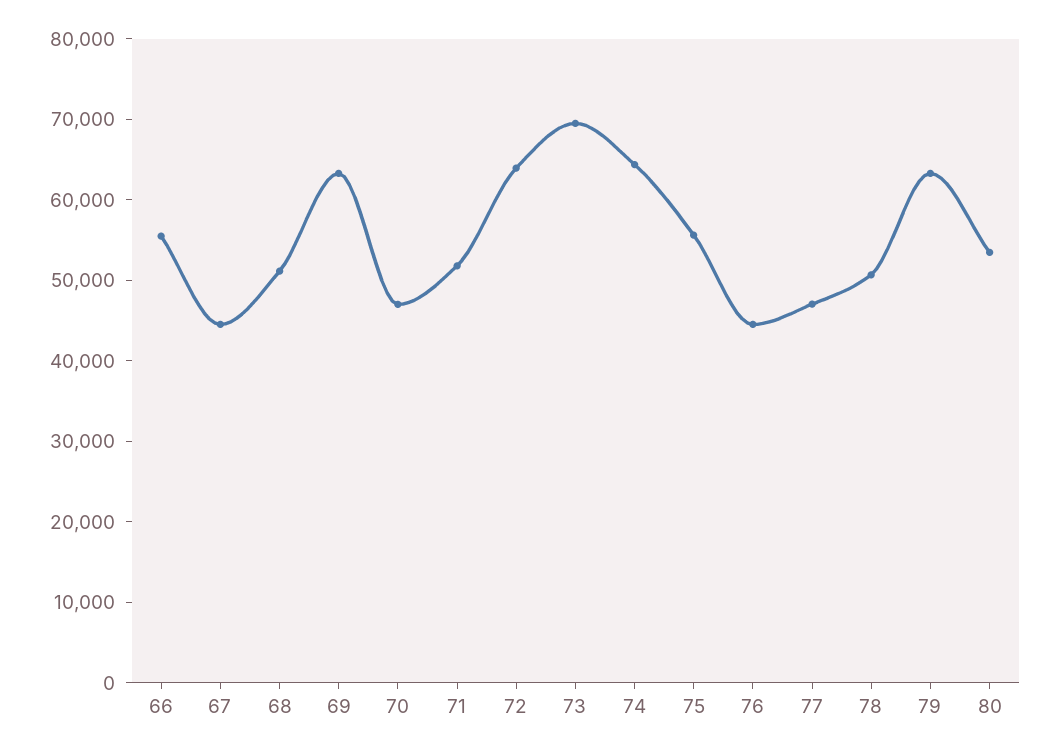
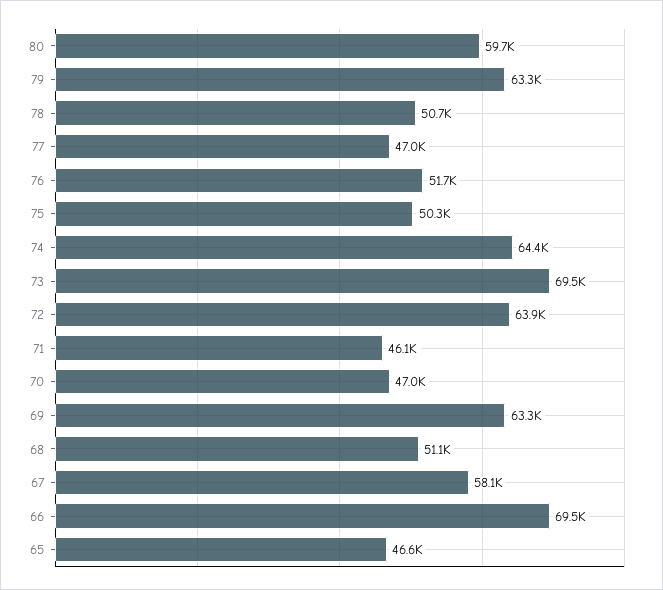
  {
-   "66": 56000,
+   "66": 69500,
-   "67": 44000,
+   "67": 58100,
    "68": 51100,
    "69": 63300,
    "70": 47000,
-   "71": 52000,
+   "71": 46100,
    "72": 63900,
    "73": 69500,
    "74": 64400,
-   "75": 56000,
+   "75": 50300,
-   "76": 44000,
+   "76": 51700,
    "77": 47000,
    "78": 50700,
    "79": 63300,
-   "80": 54000
+   "80": 59700,
+   "65": 46600
  }

